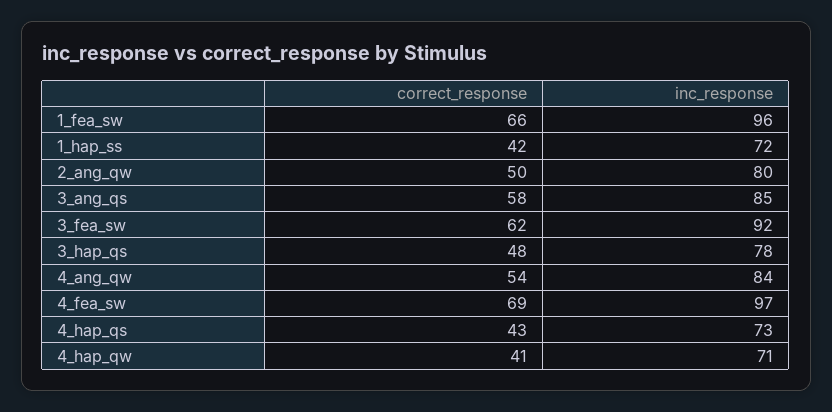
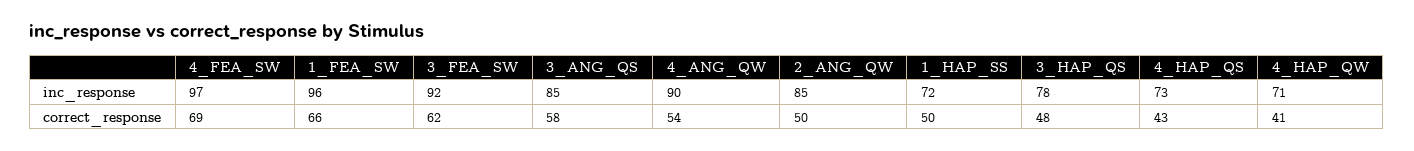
  {
    "correct_response": {
      "1_fea_sw": 66,
-     "1_hap_ss": 42,
+     "1_hap_ss": 50,
      "2_ang_qw": 50,
      "3_ang_qs": 58,
      "3_fea_sw": 62,
      "3_hap_qs": 48,
      "4_ang_qw": 54,
      "4_fea_sw": 69,
      "4_hap_qs": 43,
      "4_hap_qw": 41
    },
    "inc_response": {
      "1_fea_sw": 96,
      "1_hap_ss": 72,
-     "2_ang_qw": 80,
+     "2_ang_qw": 85,
      "3_ang_qs": 85,
      "3_fea_sw": 92,
      "3_hap_qs": 78,
-     "4_ang_qw": 84,
+     "4_ang_qw": 90,
      "4_fea_sw": 97,
      "4_hap_qs": 73,
      "4_hap_qw": 71
    }
  }

